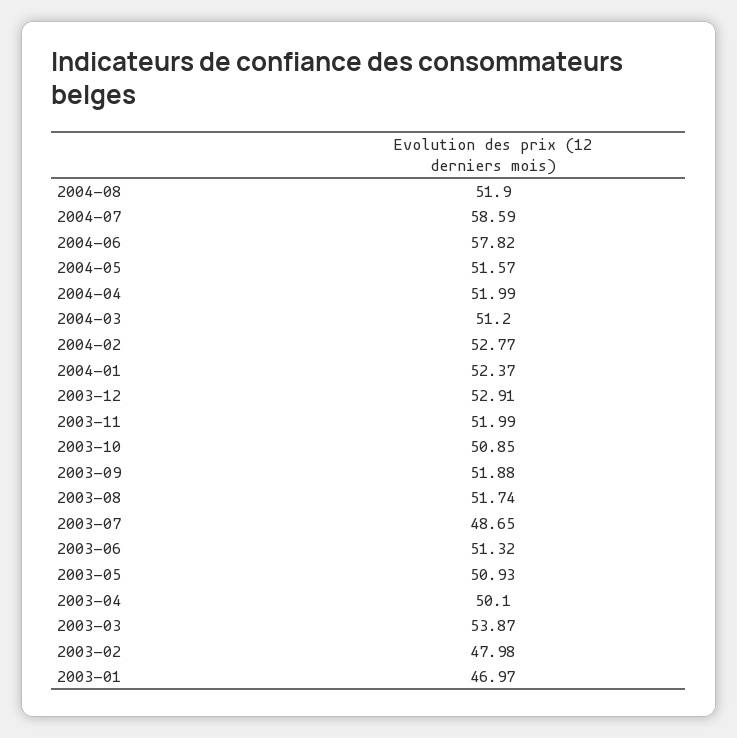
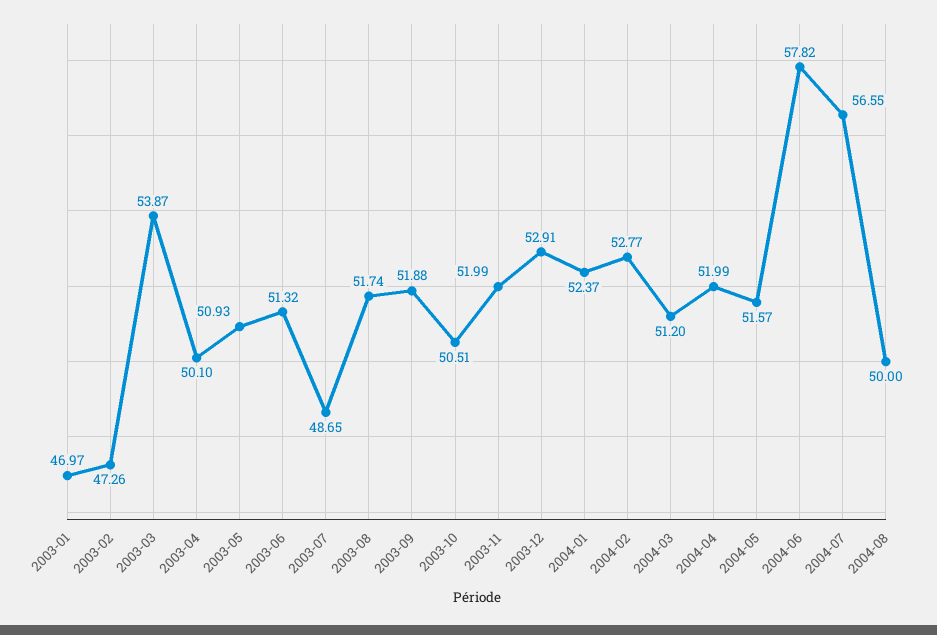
  {
-   "2004-08": 51.9,
+   "2004-08": 50,
-   "2004-07": 58.59,
+   "2004-07": 56.55,
    "2004-06": 57.82,
    "2004-05": 51.57,
    "2004-04": 51.99,
    "2004-03": 51.2,
    "2004-02": 52.77,
    "2004-01": 52.37,
    "2003-12": 52.91,
    "2003-11": 51.99,
-   "2003-10": 50.85,
+   "2003-10": 50.51,
    "2003-09": 51.88,
    "2003-08": 51.74,
    "2003-07": 48.65,
    "2003-06": 51.32,
    "2003-05": 50.93,
    "2003-04": 50.1,
    "2003-03": 53.87,
-   "2003-02": 47.98,
+   "2003-02": 47.26,
    "2003-01": 46.97
  }

